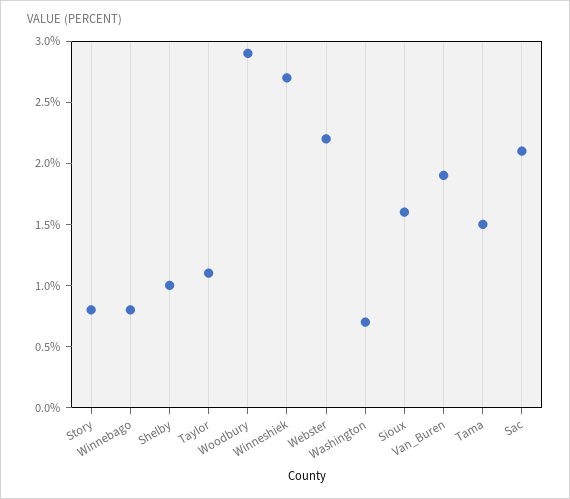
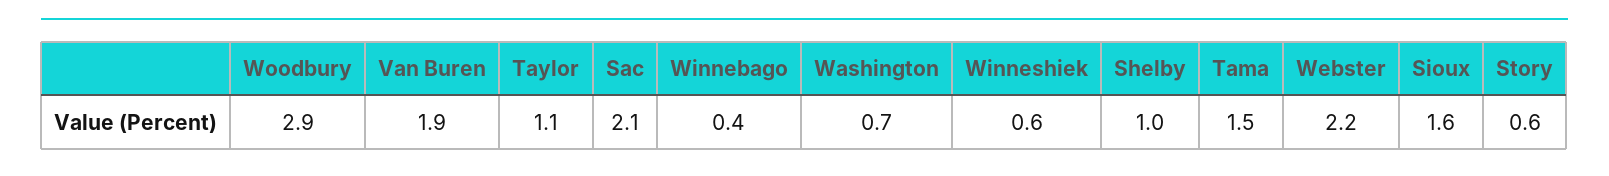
  {
-   "Story": 0.8,
+   "Story": 0.6,
-   "Winnebago": 0.8,
+   "Winnebago": 0.4,
    "Shelby": 1,
    "Taylor": 1.1,
    "Woodbury": 2.9,
-   "Winneshiek": 2.7,
+   "Winneshiek": 0.6,
    "Webster": 2.2,
    "Washington": 0.7,
    "Sioux": 1.6,
    "Van_Buren": 1.9,
    "Tama": 1.5,
    "Sac": 2.1
  }

